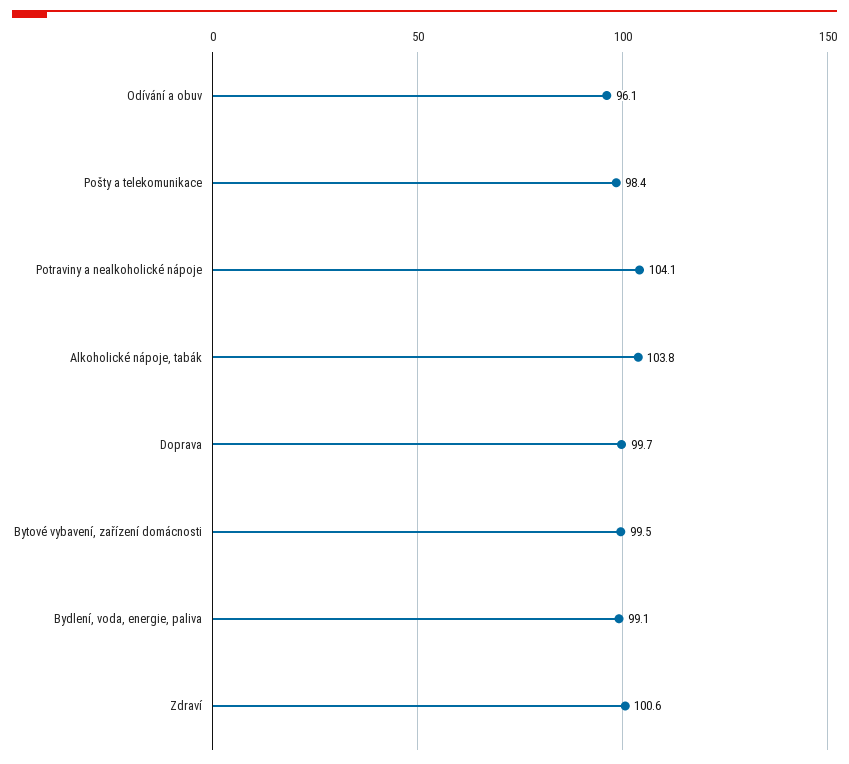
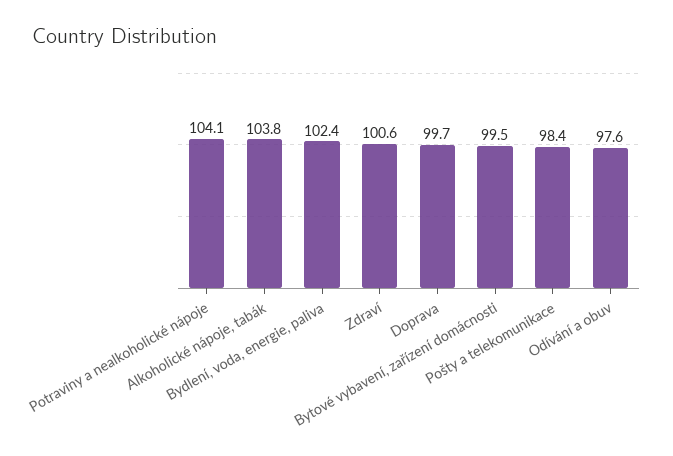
  {
-   "Odívání a obuv": 96.1,
+   "Odívání a obuv": 97.6,
    "Pošty a telekomunikace": 98.4,
    "Potraviny a nealkoholické nápoje": 104.1,
    "Alkoholické nápoje, tabák": 103.8,
    "Doprava": 99.7,
    "Bytové vybavení, zařízení domácnosti": 99.5,
-   "Bydlení, voda, energie, paliva": 99.1,
+   "Bydlení, voda, energie, paliva": 102.4,
    "Zdraví": 100.6
  }

